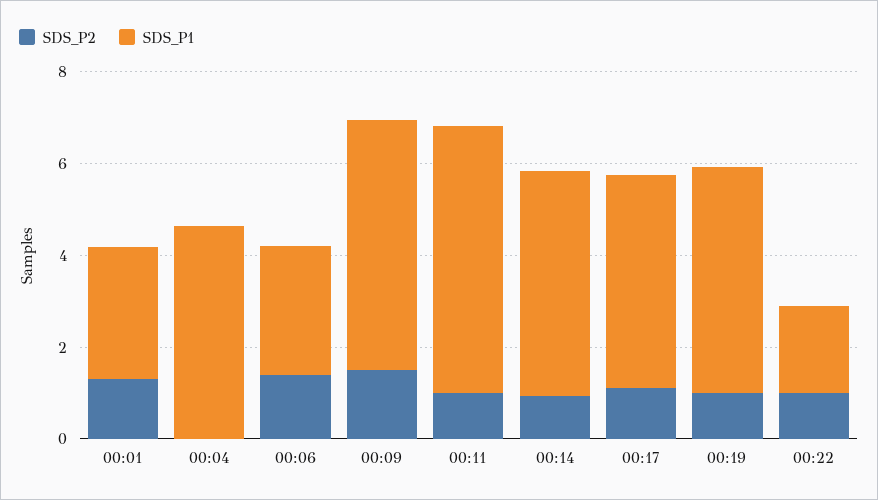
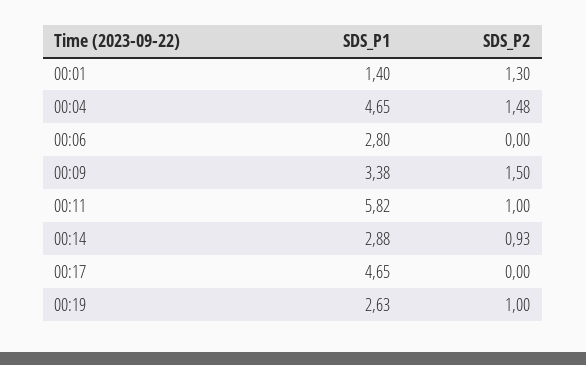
  {
    "SDS_P2": {
      "00:01": 1.3,
-     "00:04": 0,
+     "00:04": 1.48,
-     "00:06": 1.5,
+     "00:06": 0,
      "00:09": 1.5,
      "00:11": 1,
      "00:14": 0.93,
-     "00:17": 1,
+     "00:17": 0,
-     "00:19": 1,
+     "00:19": 1
-     "00:22": 1
    },
    "SDS_P1": {
-     "00:01": 3,
+     "00:01": 1.4,
      "00:04": 4.65,
      "00:06": 2.8,
-     "00:09": 5.5,
+     "00:09": 3.38,
      "00:11": 5.82,
-     "00:14": 5,
+     "00:14": 2.88,
      "00:17": 4.65,
-     "00:19": 5,
+     "00:19": 2.63
-     "00:22": 2
    }
  }

